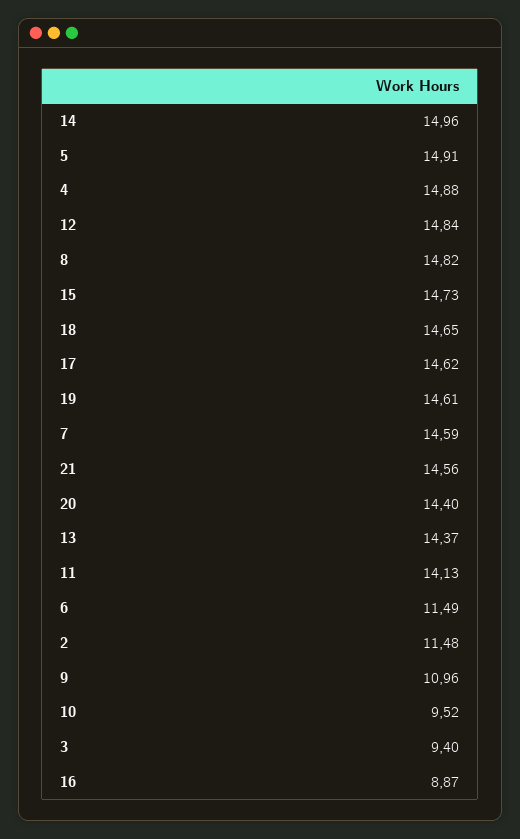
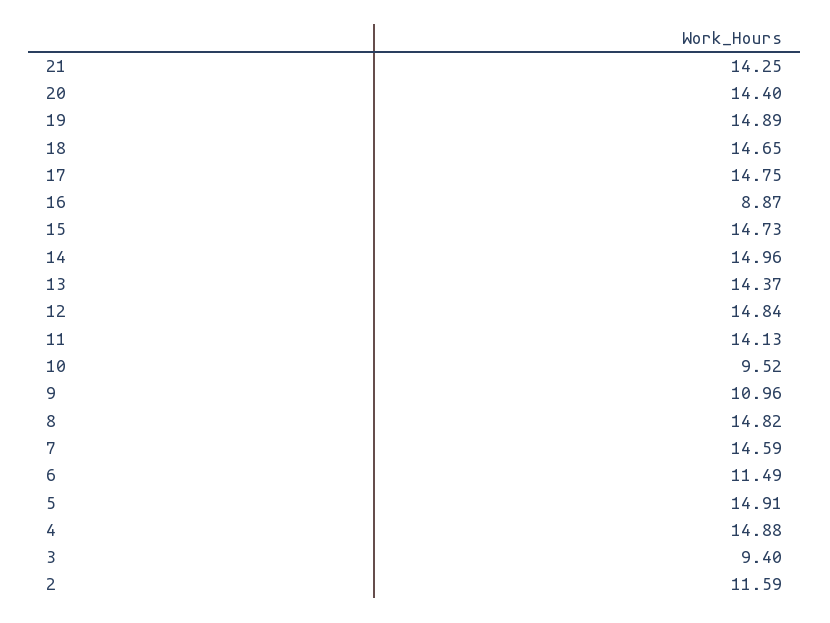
  {
    "14": 14.96,
    "5": 14.91,
    "4": 14.88,
    "12": 14.84,
    "8": 14.82,
    "15": 14.73,
    "18": 14.65,
-   "17": 14.62,
+   "17": 14.75,
-   "19": 14.61,
+   "19": 14.89,
    "7": 14.59,
-   "21": 14.56,
+   "21": 14.25,
    "20": 14.4,
    "13": 14.37,
    "11": 14.13,
    "6": 11.49,
-   "2": 11.48,
+   "2": 11.59,
    "9": 10.96,
    "10": 9.52,
    "3": 9.4,
    "16": 8.87
  }

